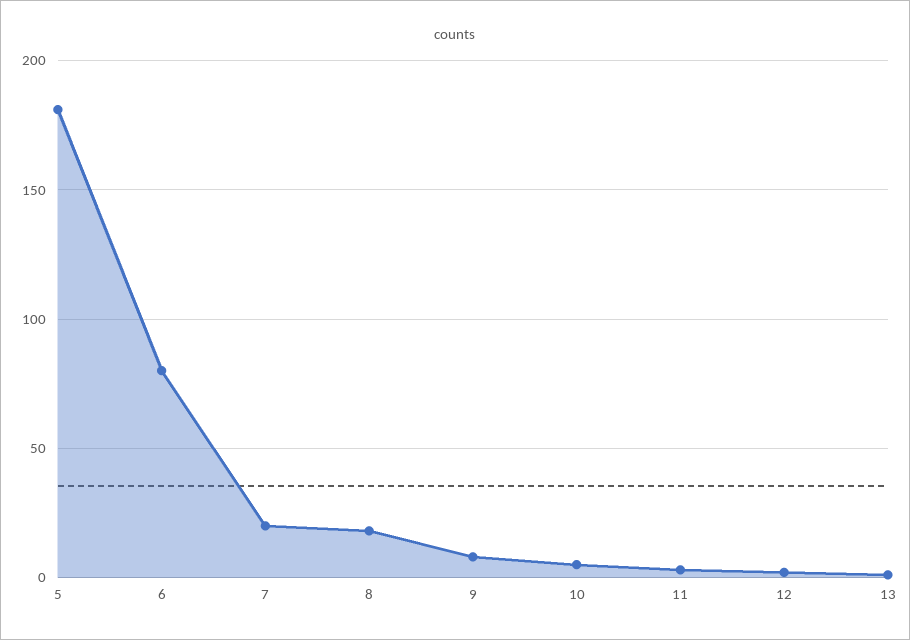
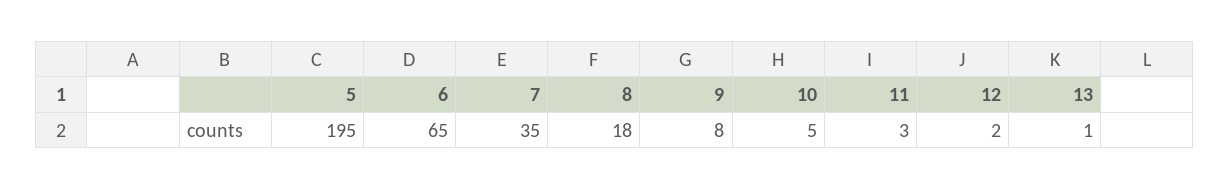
  {
-   "5": 180,
+   "5": 195,
-   "6": 80,
+   "6": 65,
-   "7": 20,
+   "7": 35,
    "8": 18,
    "9": 8,
    "10": 5,
    "11": 3,
    "12": 2,
    "13": 1
  }

